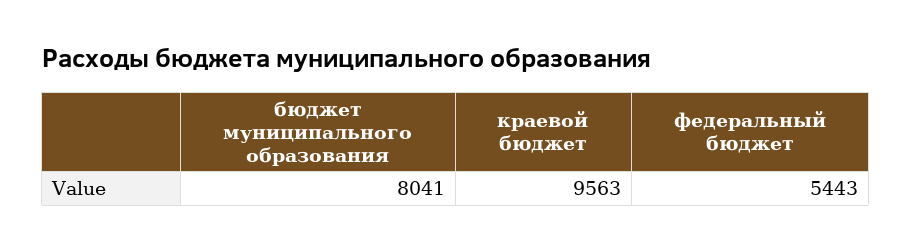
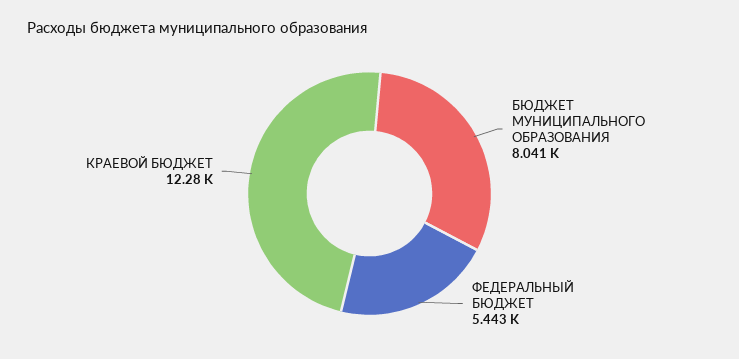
  {
    "бюджет муниципального образования": 8041,
-   "краевой бюджет": 9563,
+   "краевой бюджет": 12280,
    "федеральный бюджет": 5443
  }

